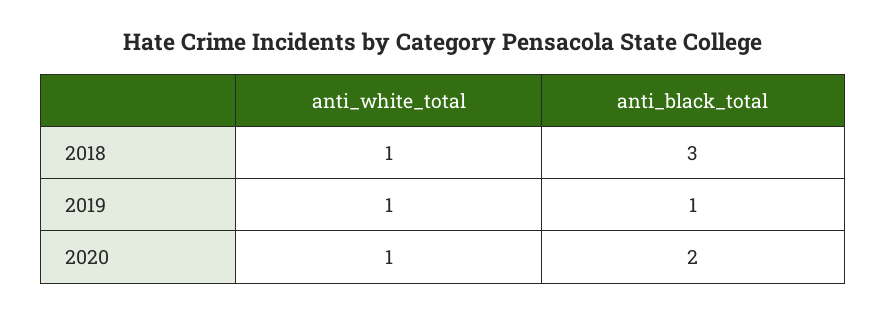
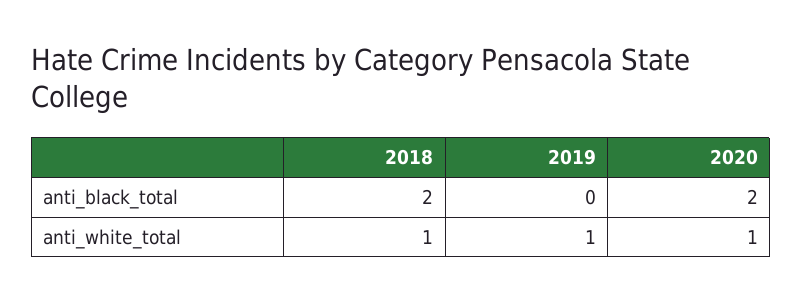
  {
    "anti_white_total": {
      "2018": 1,
      "2019": 1,
      "2020": 1
    },
    "anti_black_total": {
-     "2018": 3,
+     "2018": 2,
-     "2019": 1,
+     "2019": 0,
      "2020": 2
    }
  }

